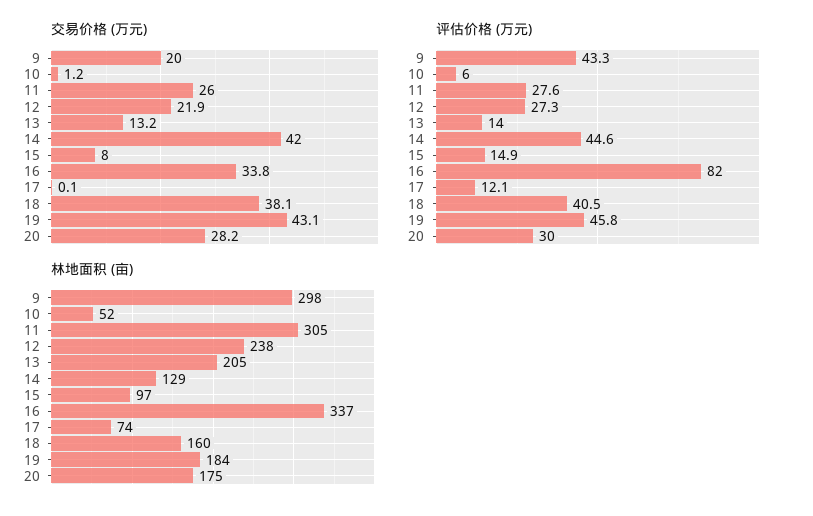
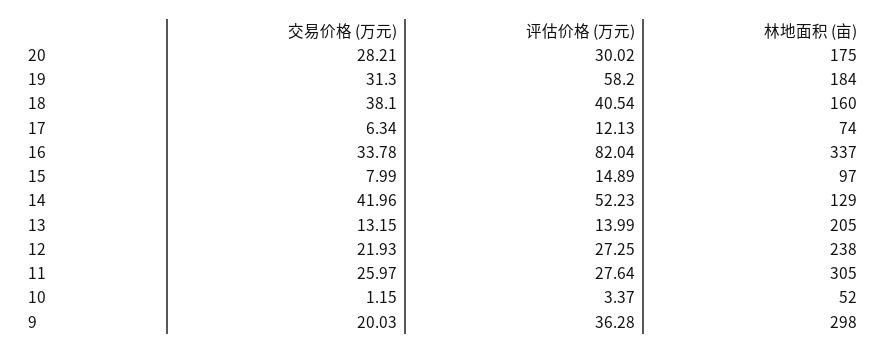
  {
    "交易价格 (万元)": {
      "9": 20.03,
      "10": 1.15,
      "11": 25.97,
      "12": 21.93,
      "13": 13.15,
      "14": 41.96,
      "15": 7.99,
      "16": 33.78,
-     "17": 0.1,
+     "17": 6.34,
      "18": 38.1,
-     "19": 43.1,
+     "19": 31.3,
      "20": 28.21
    },
    "评估价格 (万元)": {
-     "9": 43.3,
+     "9": 36.28,
-     "10": 6,
+     "10": 3.37,
      "11": 27.64,
      "12": 27.25,
      "13": 13.99,
-     "14": 44.6,
+     "14": 52.23,
      "15": 14.89,
      "16": 82.04,
      "17": 12.13,
      "18": 40.54,
-     "19": 45.8,
+     "19": 58.2,
      "20": 30.02
    },
    "林地面积 (亩)": {
      "9": 298,
      "10": 52,
      "11": 305,
      "12": 238,
      "13": 205,
      "14": 129,
      "15": 97,
      "16": 337,
      "17": 74,
      "18": 160,
      "19": 184,
      "20": 175
    }
  }

